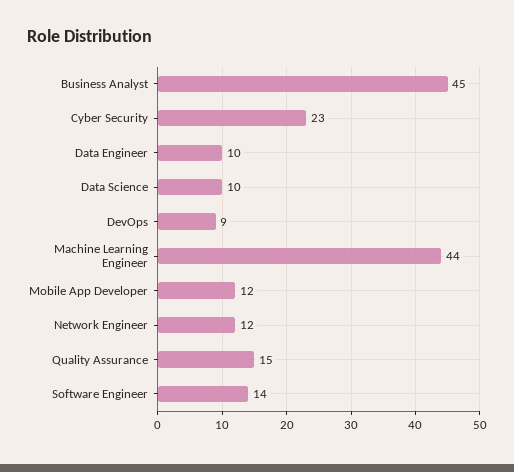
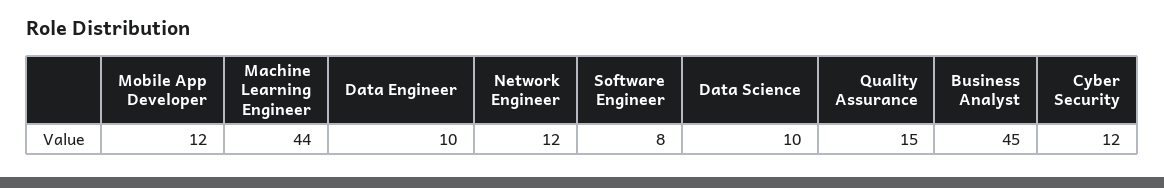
  {
    "Business Analyst": 45,
-   "Cyber Security": 23,
+   "Cyber Security": 12,
    "Data Engineer": 10,
    "Data Science": 10,
-   "DevOps": 9,
    "Machine Learning Engineer": 44,
    "Mobile App Developer": 12,
    "Network Engineer": 12,
    "Quality Assurance": 15,
-   "Software Engineer": 14
+   "Software Engineer": 8
  }

